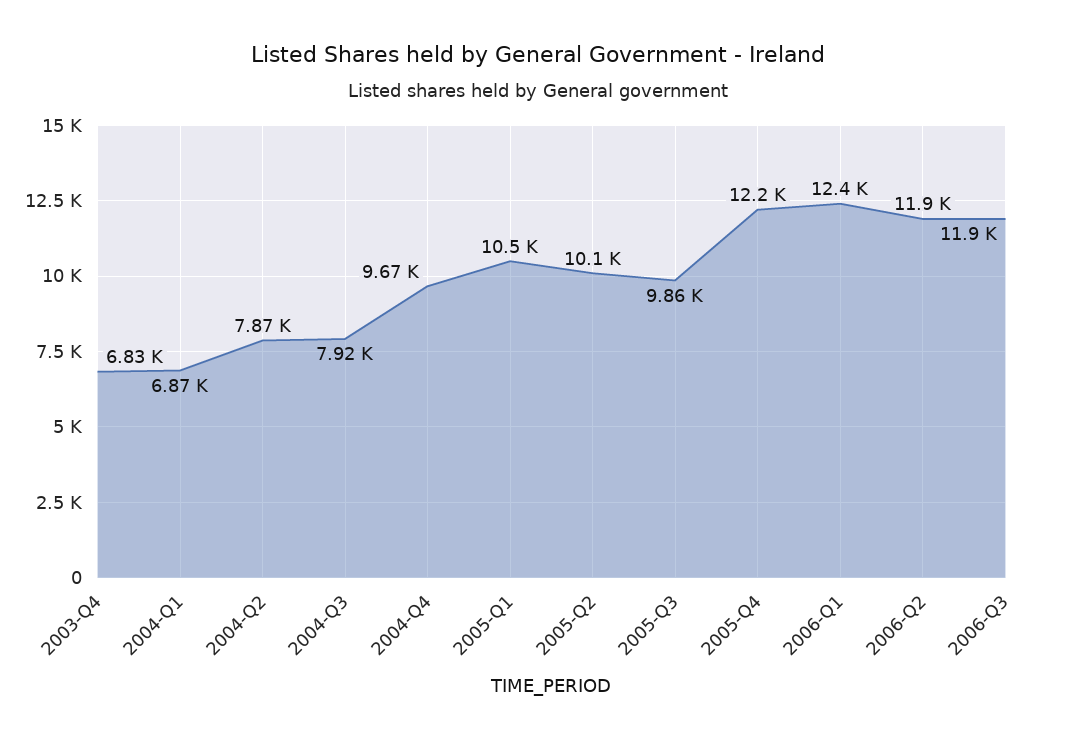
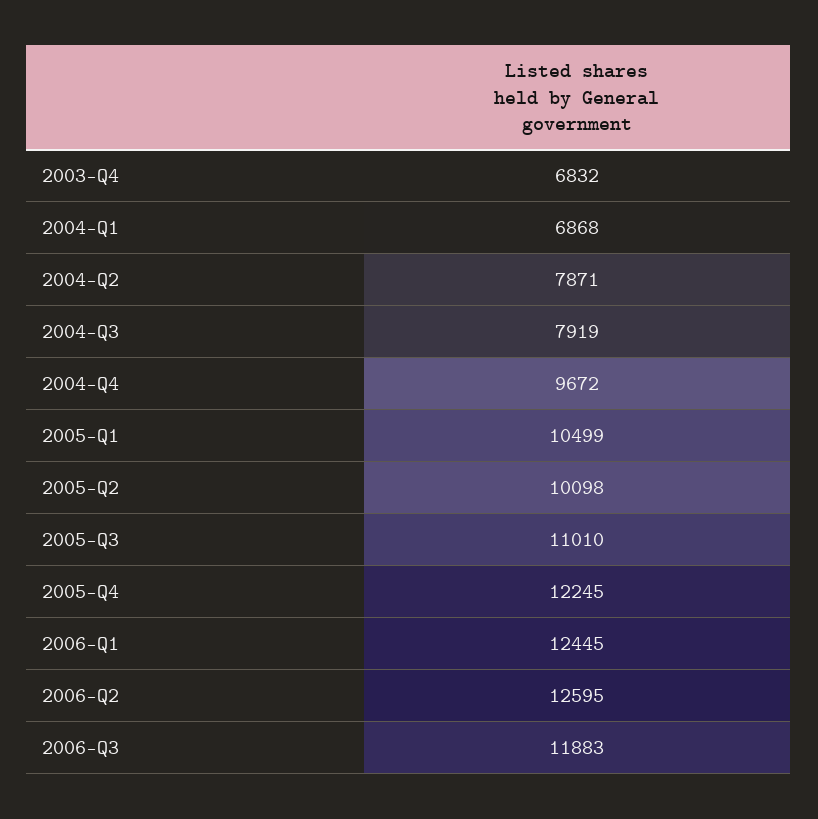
  {
    "2003-Q4": 6832,
    "2004-Q1": 6868,
    "2004-Q2": 7871,
    "2004-Q3": 7919,
    "2004-Q4": 9672,
    "2005-Q1": 10499,
    "2005-Q2": 10098,
-   "2005-Q3": 9860,
+   "2005-Q3": 11010,
    "2005-Q4": 12245,
    "2006-Q1": 12445,
-   "2006-Q2": 11900,
+   "2006-Q2": 12595,
    "2006-Q3": 11883
  }

